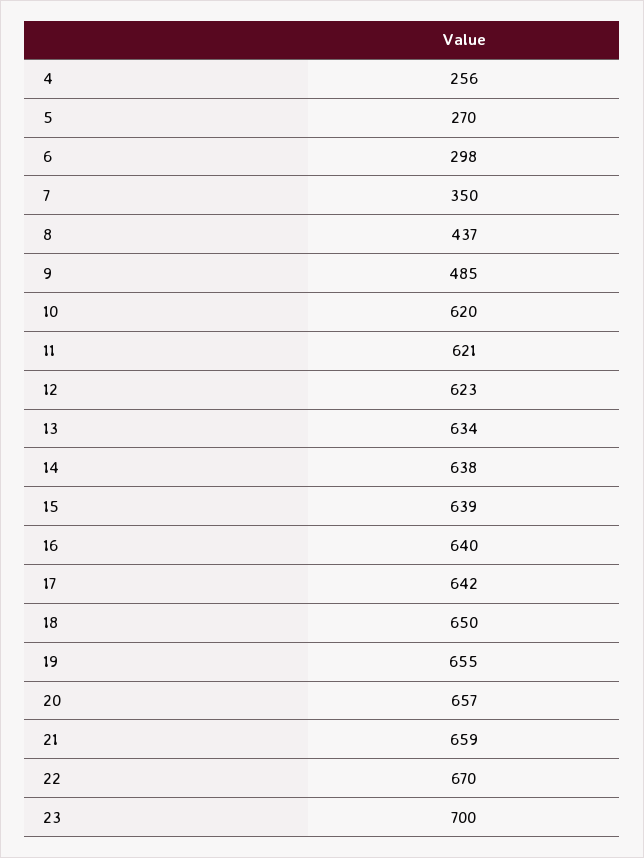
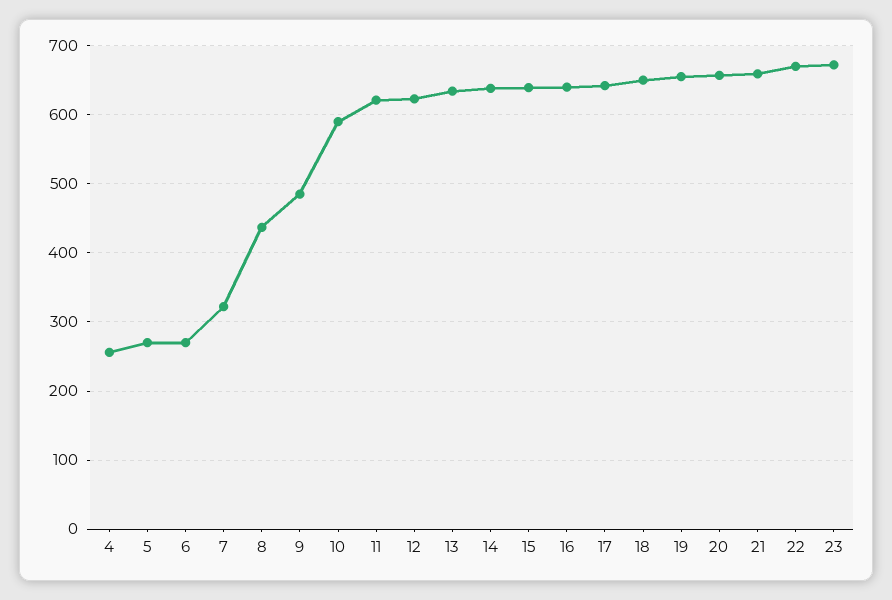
  {
    "4": 256,
    "5": 270,
-   "6": 298,
+   "6": 270,
-   "7": 350,
+   "7": 320,
    "8": 437,
    "9": 485,
-   "10": 620,
+   "10": 590,
    "11": 621,
    "12": 623,
    "13": 634,
    "14": 638,
    "15": 639,
    "16": 640,
    "17": 642,
    "18": 650,
    "19": 655,
    "20": 657,
    "21": 659,
    "22": 670,
-   "23": 700
+   "23": 670
  }

